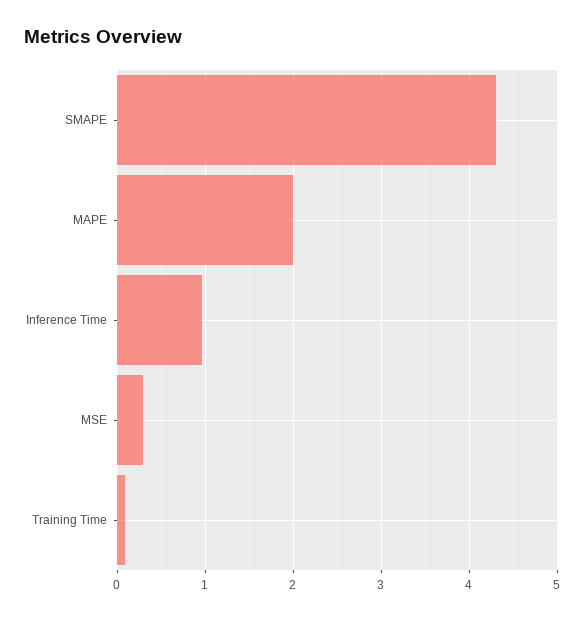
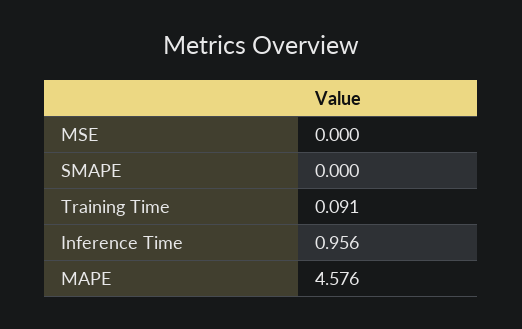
  {
-   "SMAPE": 4.3,
+   "SMAPE": 0,
-   "MAPE": 2,
+   "MAPE": 4.576,
    "Inference Time": 0.956,
-   "MSE": 0.3,
+   "MSE": 0,
    "Training Time": 0.091
  }

